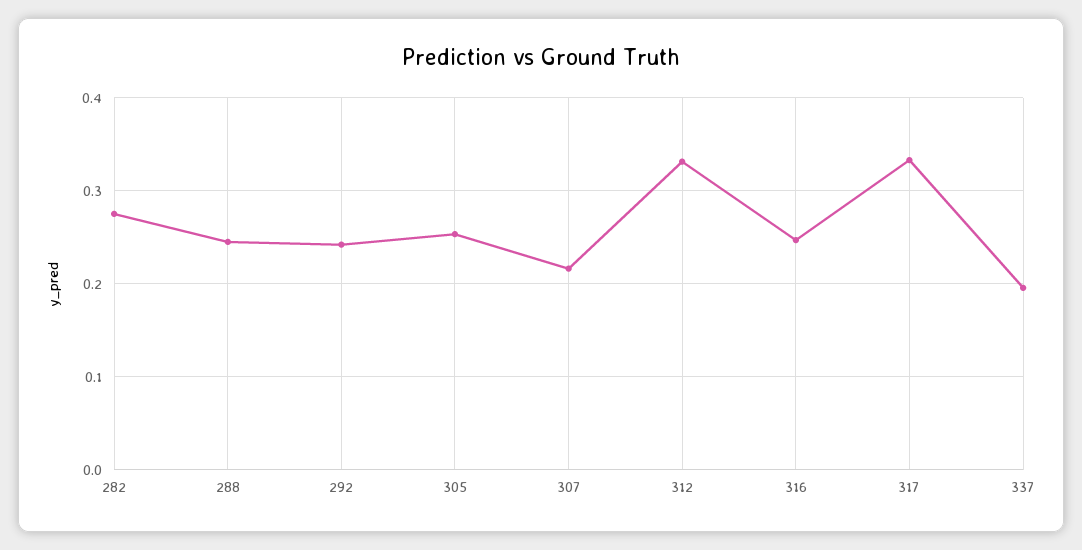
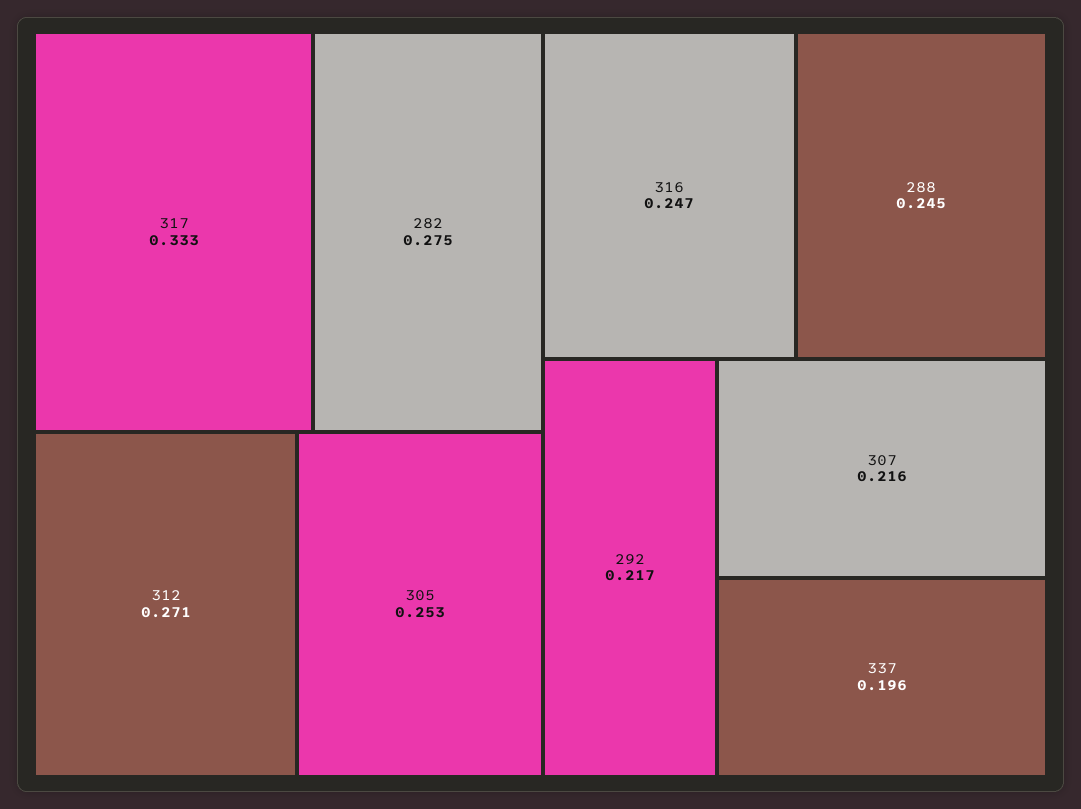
  {
    "282": 0.275,
    "288": 0.245,
-   "292": 0.24,
+   "292": 0.217,
    "305": 0.253,
    "307": 0.216,
-   "312": 0.33,
+   "312": 0.271,
    "316": 0.247,
    "317": 0.333,
    "337": 0.196
  }

